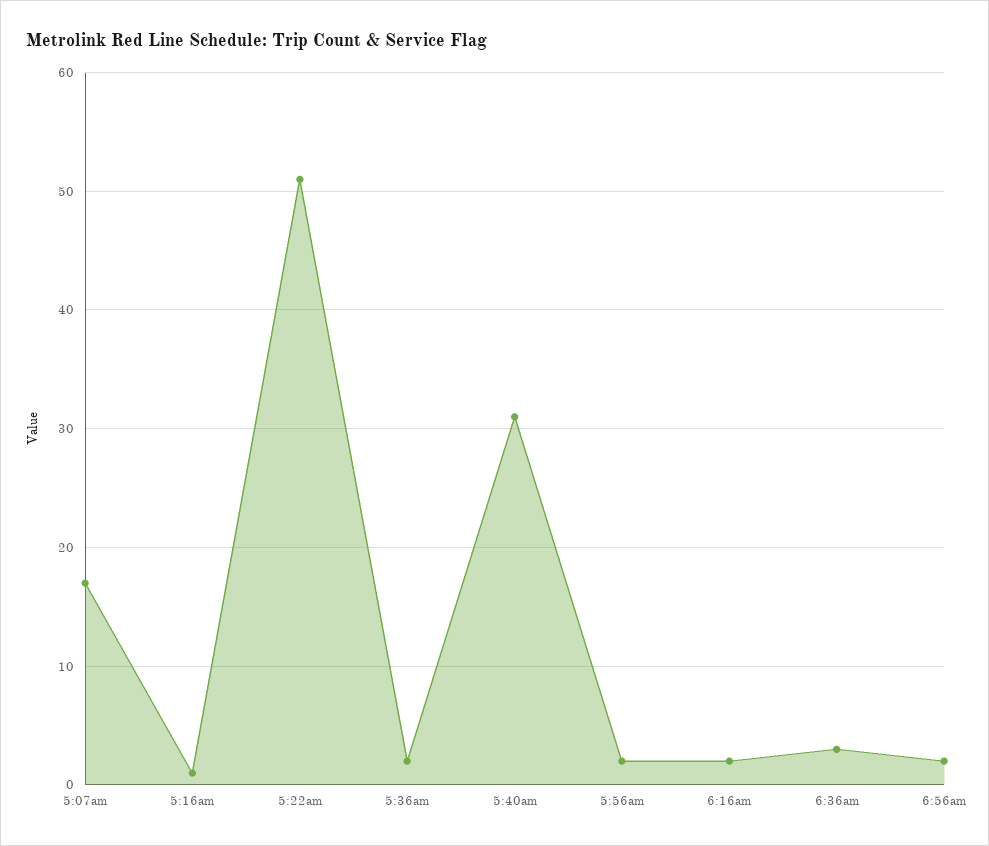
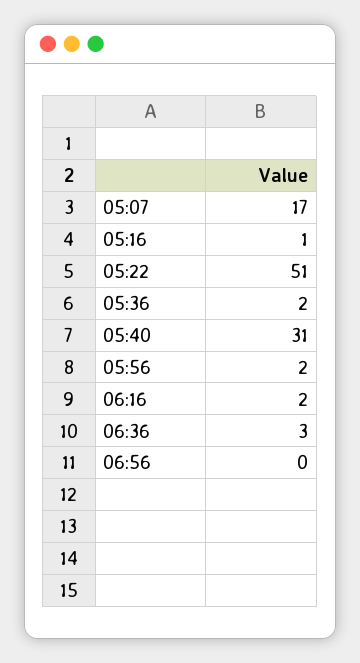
  {
    "5:07am": 17,
    "5:16am": 1,
    "5:22am": 51,
    "5:36am": 2,
    "5:40am": 31,
    "5:56am": 2,
    "6:16am": 2,
    "6:36am": 3,
-   "6:56am": 2
+   "6:56am": 0
  }

